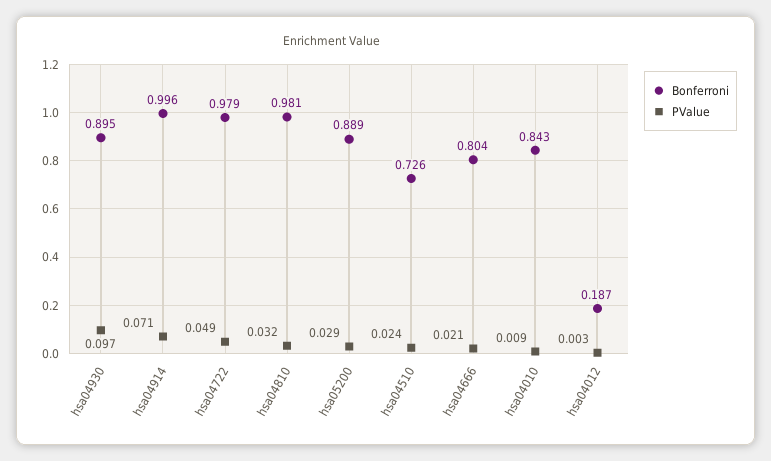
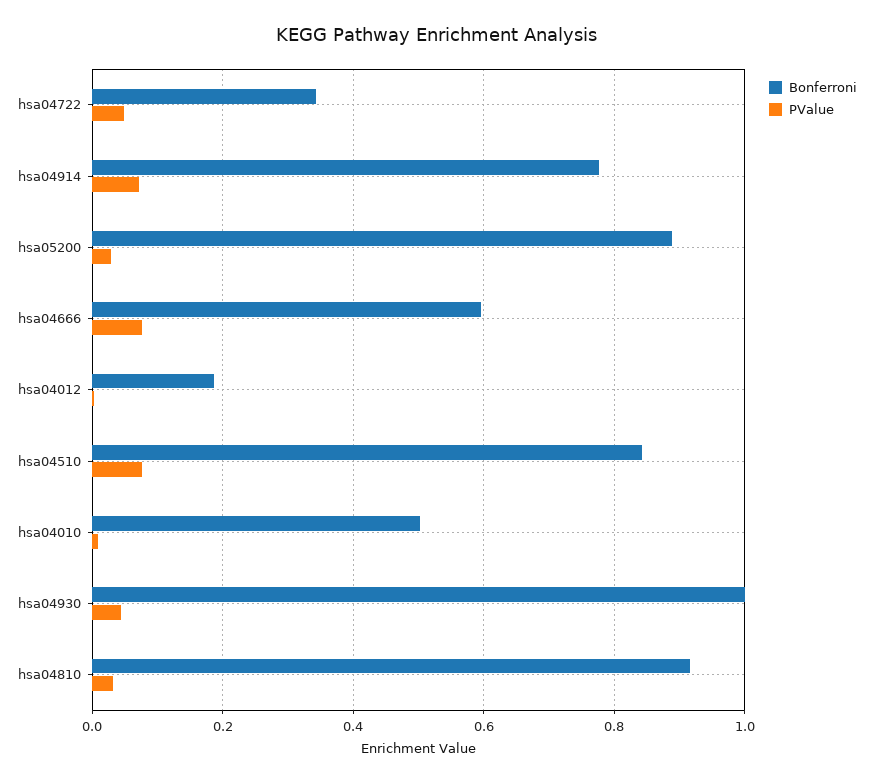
  {
    "Bonferroni": {
-     "hsa04930": 0.895,
+     "hsa04930": 1,
-     "hsa04914": 0.996,
+     "hsa04914": 0.78,
-     "hsa04722": 0.979,
+     "hsa04722": 0.34,
-     "hsa04810": 0.981,
+     "hsa04810": 0.92,
      "hsa05200": 0.889,
-     "hsa04510": 0.726,
+     "hsa04510": 0.84,
-     "hsa04666": 0.804,
+     "hsa04666": 0.6,
-     "hsa04010": 0.843,
+     "hsa04010": 0.5,
      "hsa04012": 0.187
    },
    "PValue": {
-     "hsa04930": 0.097,
+     "hsa04930": 0.04,
      "hsa04914": 0.071,
      "hsa04722": 0.049,
      "hsa04810": 0.032,
      "hsa05200": 0.029,
-     "hsa04510": 0.024,
+     "hsa04510": 0.08,
-     "hsa04666": 0.021,
+     "hsa04666": 0.08,
      "hsa04010": 0.009,
      "hsa04012": 0.003
    }
  }

